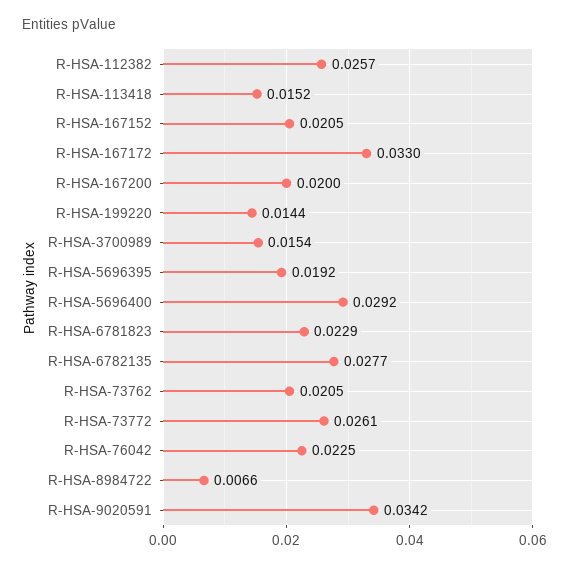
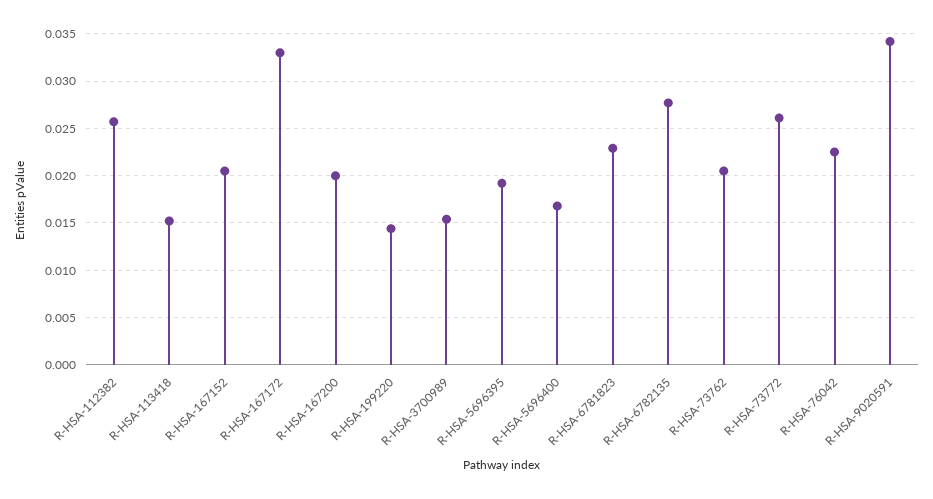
  {
    "R-HSA-112382": 0.0257,
    "R-HSA-113418": 0.0152,
    "R-HSA-167152": 0.0205,
    "R-HSA-167172": 0.033,
    "R-HSA-167200": 0.02,
    "R-HSA-199220": 0.0144,
    "R-HSA-3700989": 0.0154,
    "R-HSA-5696395": 0.0192,
-   "R-HSA-5696400": 0.0292,
+   "R-HSA-5696400": 0.017,
    "R-HSA-6781823": 0.0229,
    "R-HSA-6782135": 0.0277,
    "R-HSA-73762": 0.0205,
    "R-HSA-73772": 0.0261,
    "R-HSA-76042": 0.0225,
-   "R-HSA-8984722": 0.0066,
    "R-HSA-9020591": 0.0342
  }

